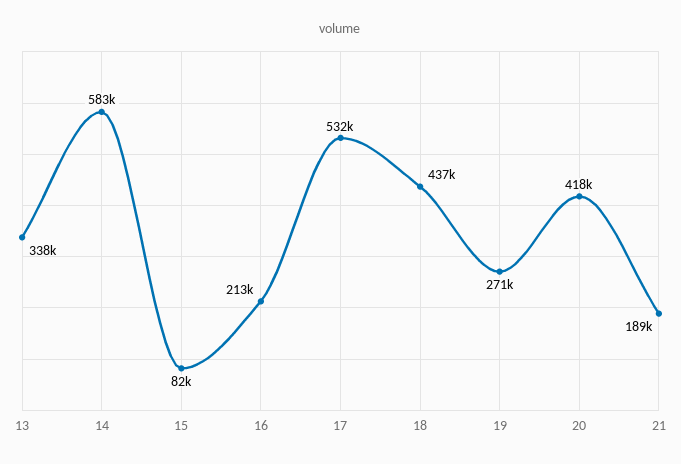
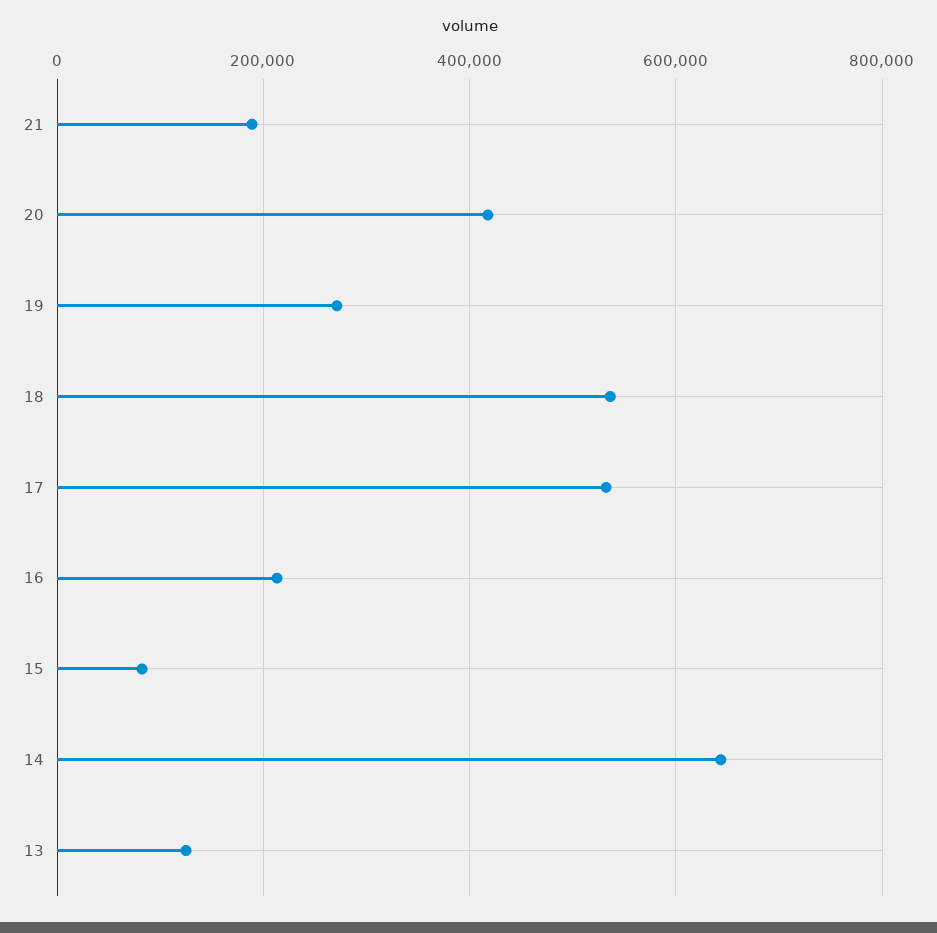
  {
-   "13": 338000,
+   "13": 120000,
-   "14": 583000,
+   "14": 640000,
    "15": 82000,
    "16": 213000,
    "17": 532000,
-   "18": 437000,
+   "18": 540000,
    "19": 271000,
    "20": 418000,
    "21": 189000
  }

